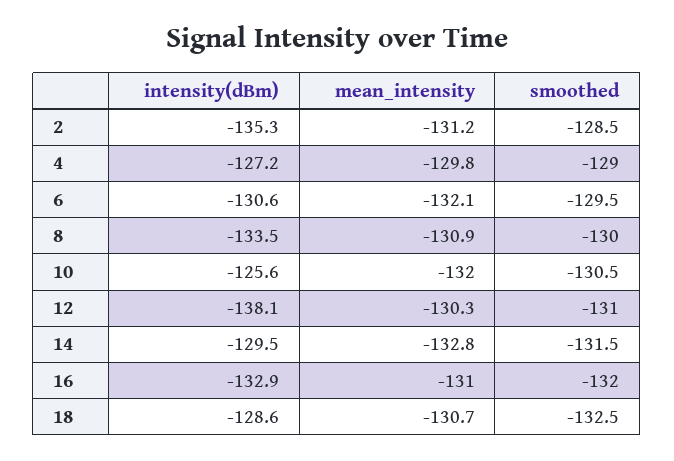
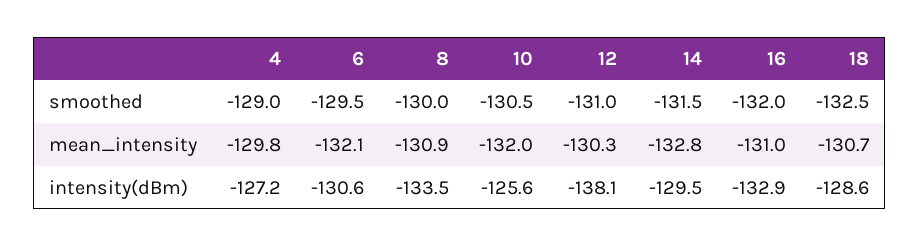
  {
    "intensity(dBm)": {
-     "2": -135.3,
      "4": -127.2,
      "6": -130.6,
      "8": -133.5,
      "10": -125.6,
      "12": -138.1,
      "14": -129.5,
      "16": -132.9,
      "18": -128.6
    },
    "mean_intensity": {
-     "2": -131.2,
      "4": -129.8,
      "6": -132.1,
      "8": -130.9,
      "10": -132,
      "12": -130.3,
      "14": -132.8,
      "16": -131,
      "18": -130.7
    },
    "smoothed": {
-     "2": -128.5,
      "4": -129,
      "6": -129.5,
      "8": -130,
      "10": -130.5,
      "12": -131,
      "14": -131.5,
      "16": -132,
      "18": -132.5
    }
  }

